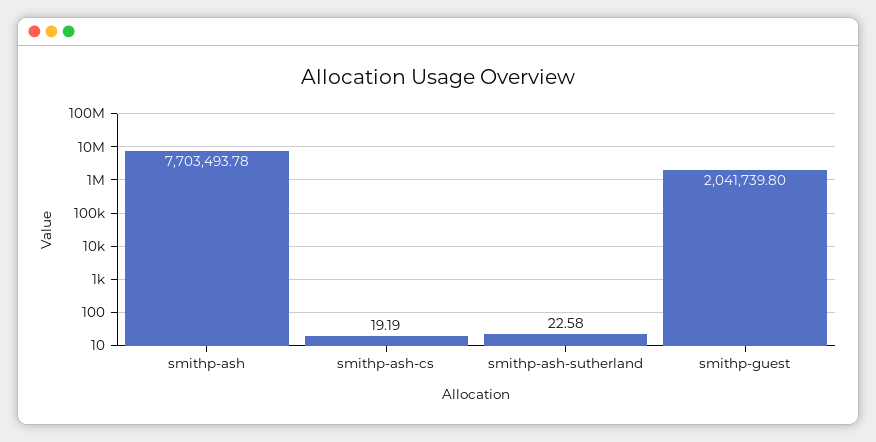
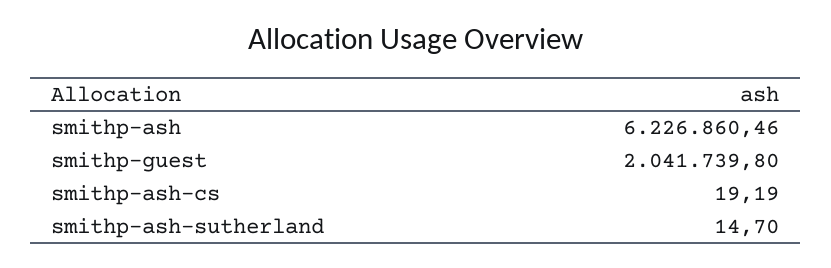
  {
-   "smithp-ash": 7703493.78,
+   "smithp-ash": 6226860.46,
    "smithp-ash-cs": 19.19,
-   "smithp-ash-sutherland": 22.58,
+   "smithp-ash-sutherland": 14.7,
    "smithp-guest": 2041739.8
  }

